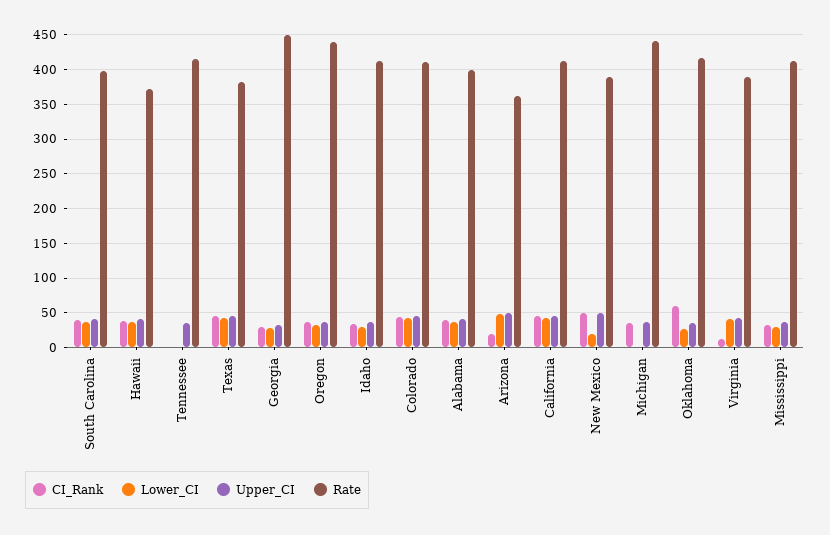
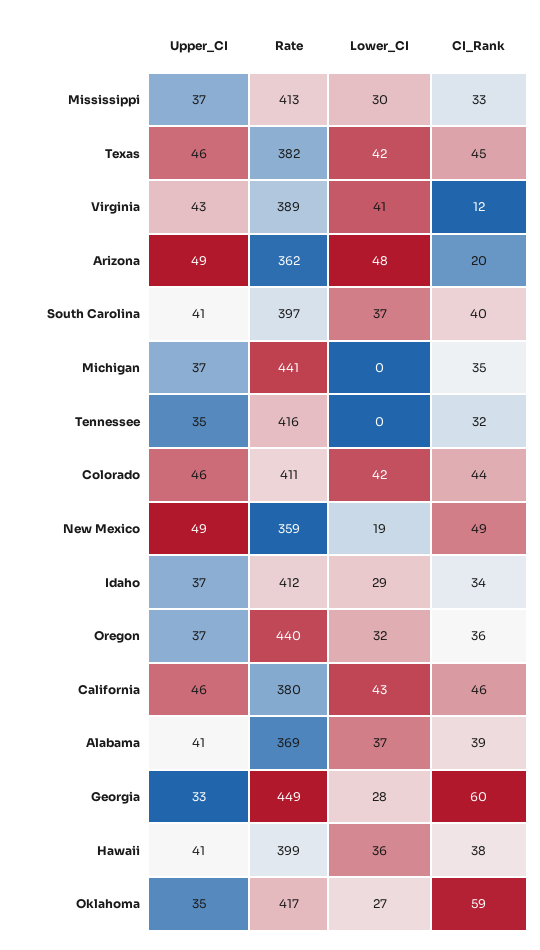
  {
    "CI_Rank": {
      "South Carolina": 40,
      "Hawaii": 38,
-     "Tennessee": 0,
+     "Tennessee": 32,
      "Texas": 45,
-     "Georgia": 30,
+     "Georgia": 60,
      "Oregon": 36,
      "Idaho": 34,
      "Colorado": 44,
      "Alabama": 39,
      "Arizona": 20,
      "California": 46,
      "New Mexico": 49,
      "Michigan": 35,
      "Oklahoma": 59,
      "Virginia": 12,
      "Mississippi": 33
    },
    "Lower_CI": {
      "South Carolina": 37,
      "Hawaii": 36,
      "Tennessee": 0,
      "Texas": 42,
      "Georgia": 28,
      "Oregon": 32,
      "Idaho": 29,
      "Colorado": 42,
      "Alabama": 37,
      "Arizona": 48,
      "California": 43,
      "New Mexico": 19,
      "Michigan": 0,
      "Oklahoma": 27,
      "Virginia": 41,
      "Mississippi": 30
    },
    "Upper_CI": {
      "South Carolina": 41,
      "Hawaii": 41,
      "Tennessee": 35,
      "Texas": 46,
      "Georgia": 33,
      "Oregon": 37,
      "Idaho": 37,
      "Colorado": 46,
      "Alabama": 41,
      "Arizona": 49,
      "California": 46,
      "New Mexico": 49,
      "Michigan": 37,
      "Oklahoma": 35,
      "Virginia": 43,
      "Mississippi": 37
    },
    "Rate": {
      "South Carolina": 397,
-     "Hawaii": 370,
+     "Hawaii": 399,
      "Tennessee": 416,
      "Texas": 382,
      "Georgia": 449,
      "Oregon": 440,
      "Idaho": 412,
      "Colorado": 411,
-     "Alabama": 400,
+     "Alabama": 369,
      "Arizona": 362,
-     "California": 410,
+     "California": 380,
-     "New Mexico": 390,
+     "New Mexico": 359,
      "Michigan": 441,
      "Oklahoma": 417,
      "Virginia": 389,
      "Mississippi": 413
    }
  }

